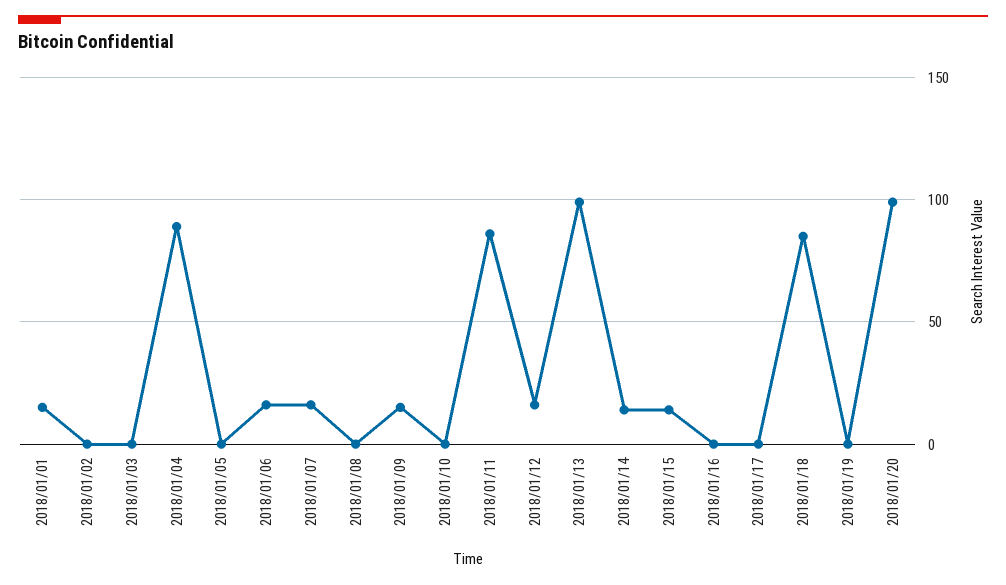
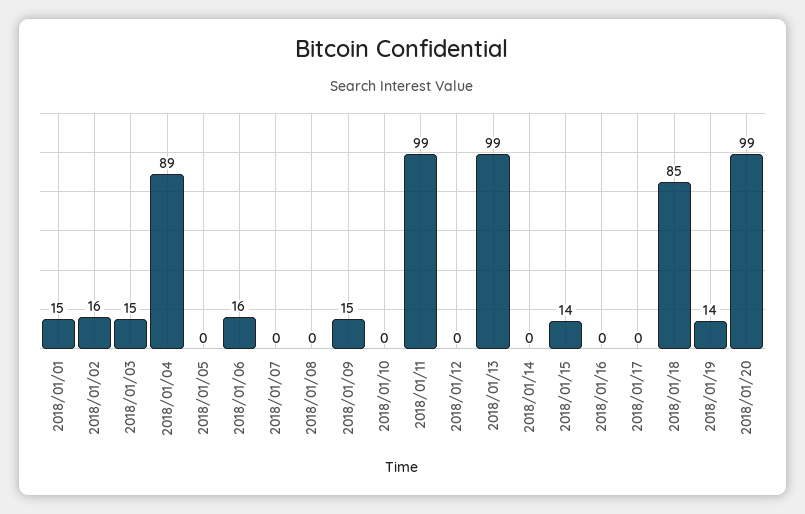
  {
    "2018/01/01": 15,
-   "2018/01/02": 0,
+   "2018/01/02": 16,
-   "2018/01/03": 0,
+   "2018/01/03": 15,
    "2018/01/04": 89,
    "2018/01/05": 0,
    "2018/01/06": 16,
-   "2018/01/07": 15,
+   "2018/01/07": 0,
    "2018/01/08": 0,
    "2018/01/09": 15,
    "2018/01/10": 0,
-   "2018/01/11": 85,
+   "2018/01/11": 99,
-   "2018/01/12": 15,
+   "2018/01/12": 0,
    "2018/01/13": 99,
-   "2018/01/14": 15,
+   "2018/01/14": 0,
    "2018/01/15": 14,
    "2018/01/16": 0,
    "2018/01/17": 0,
    "2018/01/18": 85,
-   "2018/01/19": 0,
+   "2018/01/19": 14,
    "2018/01/20": 99
  }

